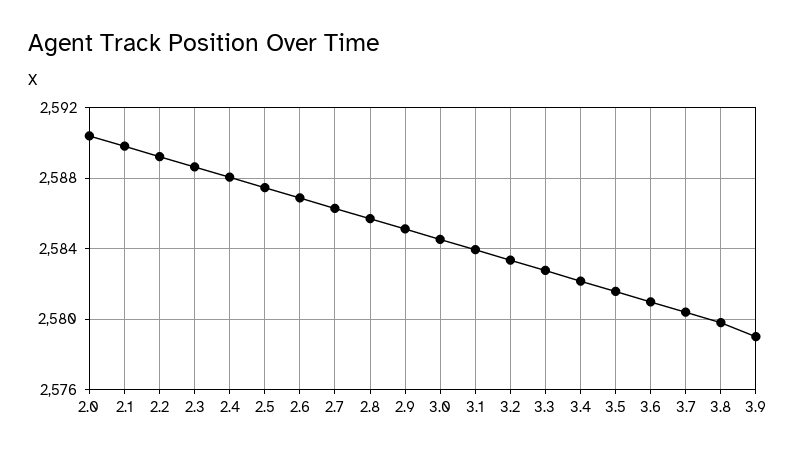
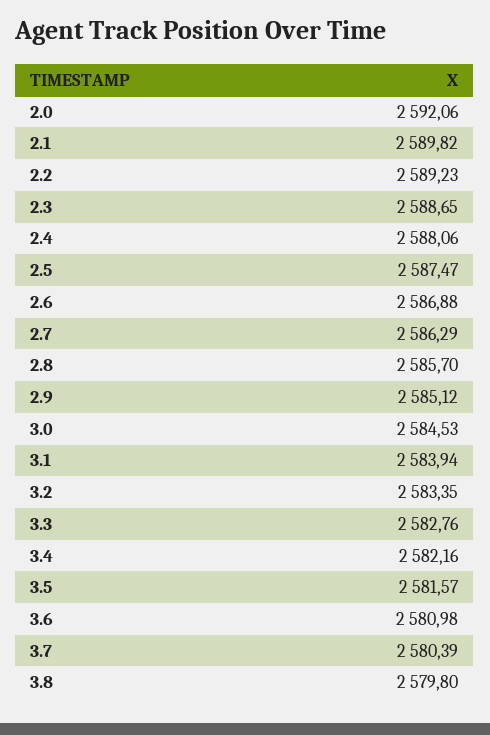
  {
-   "2.0": 2590.5,
+   "2.0": 2592.06,
    "2.1": 2589.82,
    "2.2": 2589.23,
    "2.3": 2588.65,
    "2.4": 2588.06,
    "2.5": 2587.47,
    "2.6": 2586.88,
    "2.7": 2586.29,
    "2.8": 2585.7,
    "2.9": 2585.12,
    "3.0": 2584.53,
    "3.1": 2583.94,
    "3.2": 2583.35,
    "3.3": 2582.76,
    "3.4": 2582.16,
    "3.5": 2581.57,
    "3.6": 2580.98,
    "3.7": 2580.39,
-   "3.8": 2579.8,
+   "3.8": 2579.8
-   "3.9": 2579
  }

